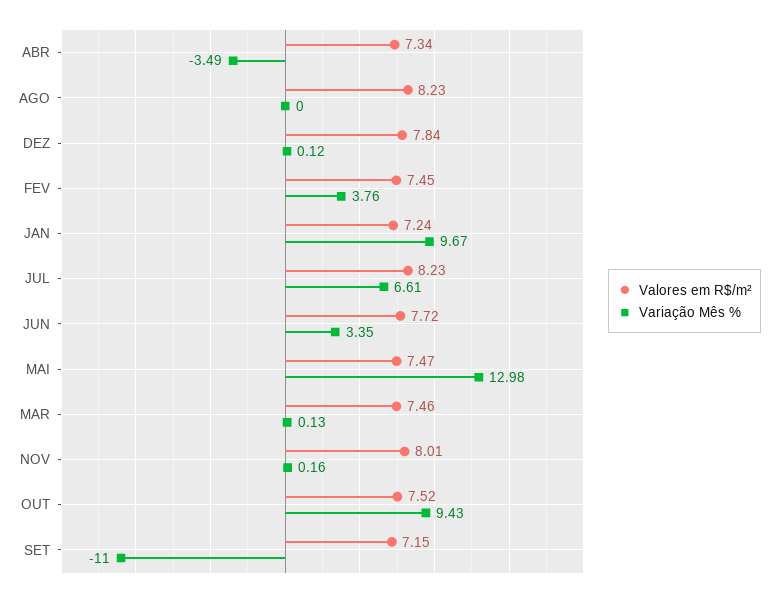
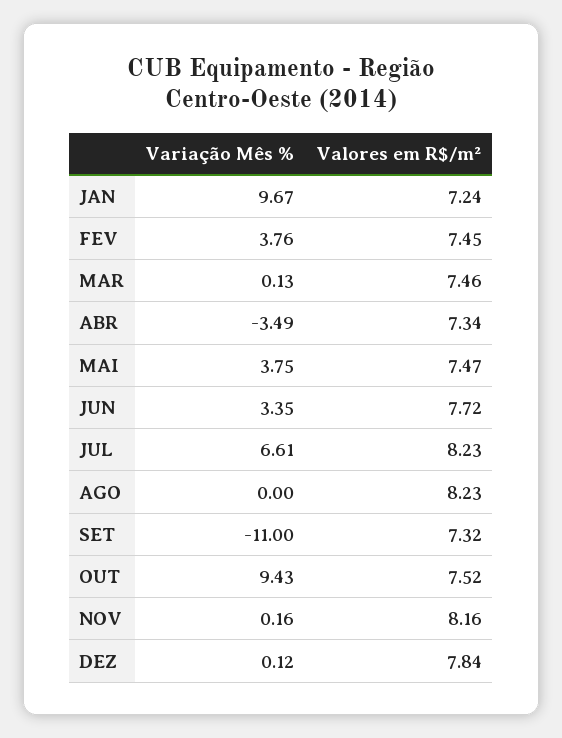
  {
    "Valores em R$/m²": {
      "ABR": 7.34,
      "AGO": 8.23,
      "DEZ": 7.84,
      "FEV": 7.45,
      "JAN": 7.24,
      "JUL": 8.23,
      "JUN": 7.72,
      "MAI": 7.47,
      "MAR": 7.46,
-     "NOV": 8.01,
+     "NOV": 8.16,
      "OUT": 7.52,
-     "SET": 7.15
+     "SET": 7.32
    },
    "Variação Mês %": {
      "ABR": -3.49,
      "AGO": 0,
      "DEZ": 0.12,
      "FEV": 3.76,
      "JAN": 9.67,
      "JUL": 6.61,
      "JUN": 3.35,
-     "MAI": 12.98,
+     "MAI": 3.75,
      "MAR": 0.13,
      "NOV": 0.16,
      "OUT": 9.43,
      "SET": -11
    }
  }

